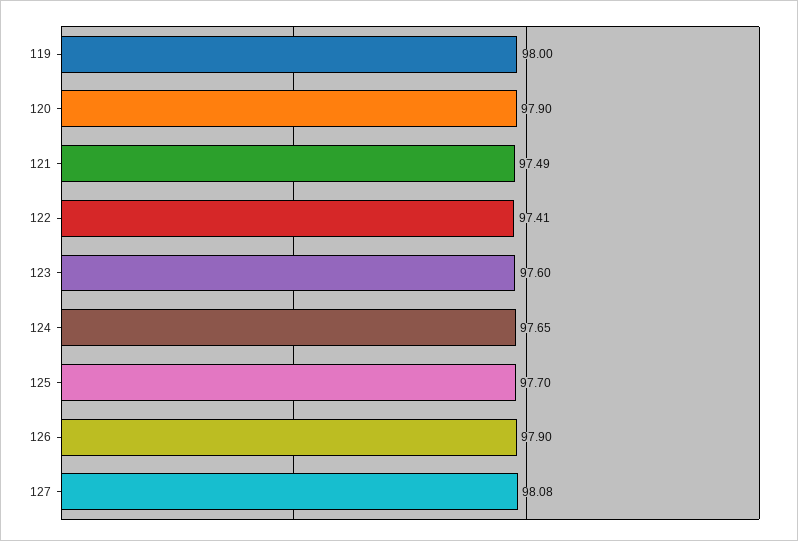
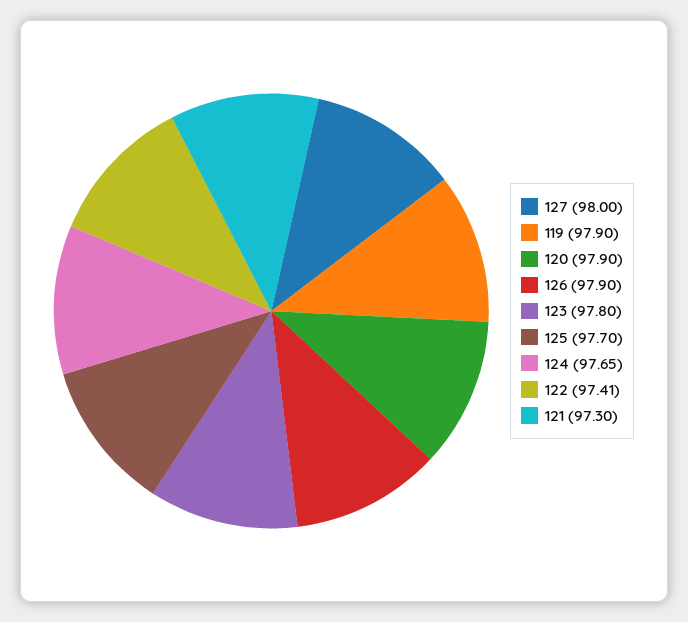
  {
-   "119": 98,
+   "119": 97.9,
    "120": 97.9,
-   "121": 97.49,
+   "121": 97.3,
    "122": 97.41,
-   "123": 97.6,
+   "123": 97.8,
    "124": 97.65,
    "125": 97.7,
    "126": 97.9,
-   "127": 98.08
+   "127": 98
  }

